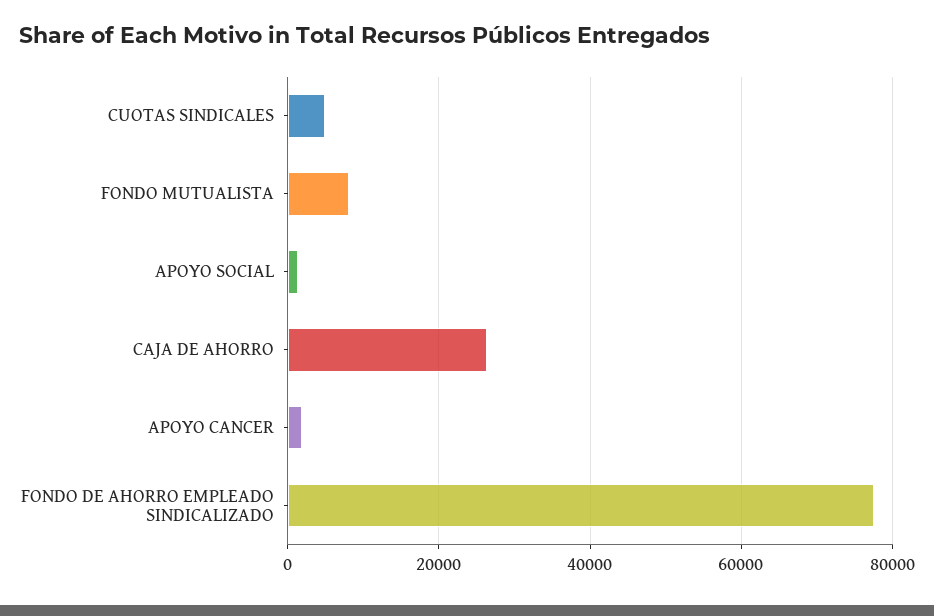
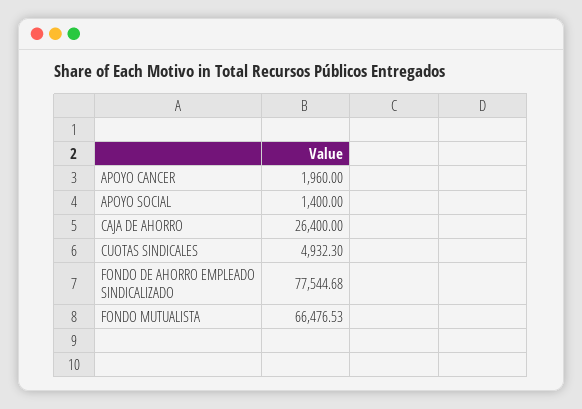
  {
    "CUOTAS SINDICALES": 4932.3,
-   "FONDO MUTUALISTA": 8000,
+   "FONDO MUTUALISTA": 66476.53,
    "APOYO SOCIAL": 1400,
    "CAJA DE AHORRO": 26400,
    "APOYO CANCER": 1960,
    "FONDO DE AHORRO EMPLEADO SINDICALIZADO": 77544.68
  }

